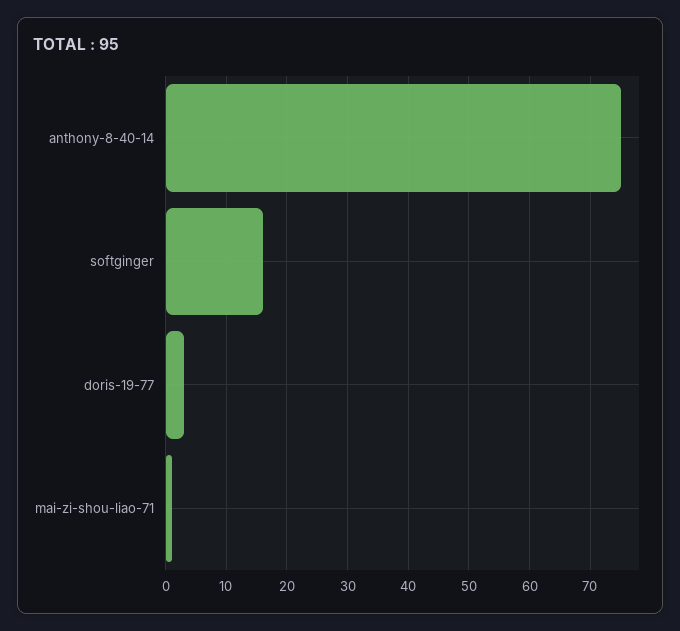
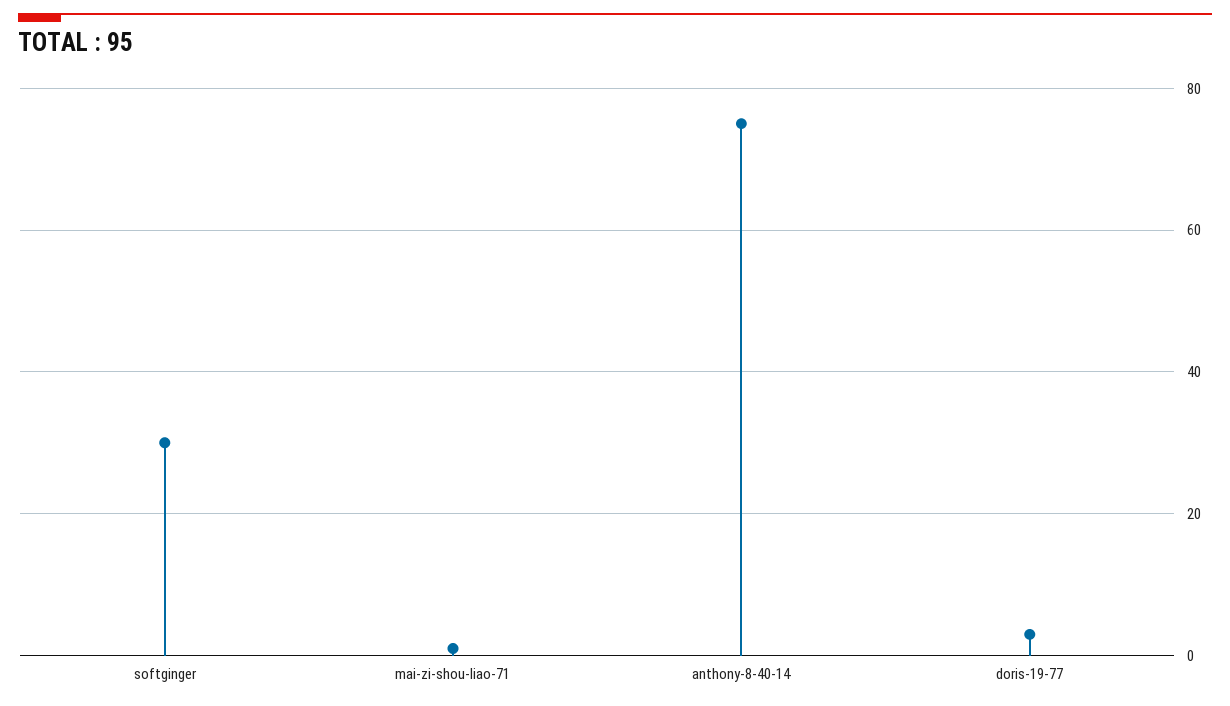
  {
    "anthony-8-40-14": 75,
-   "softginger": 16,
+   "softginger": 30,
    "doris-19-77": 3,
    "mai-zi-shou-liao-71": 1
  }

